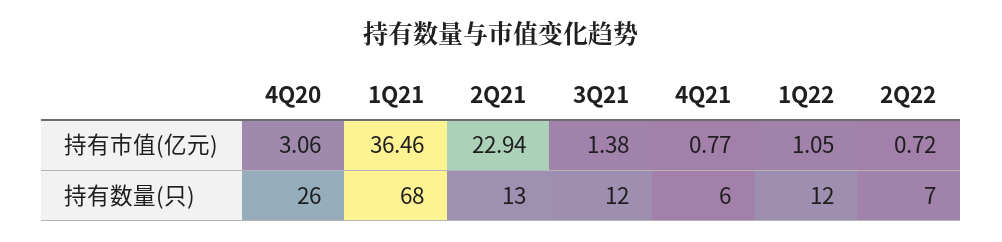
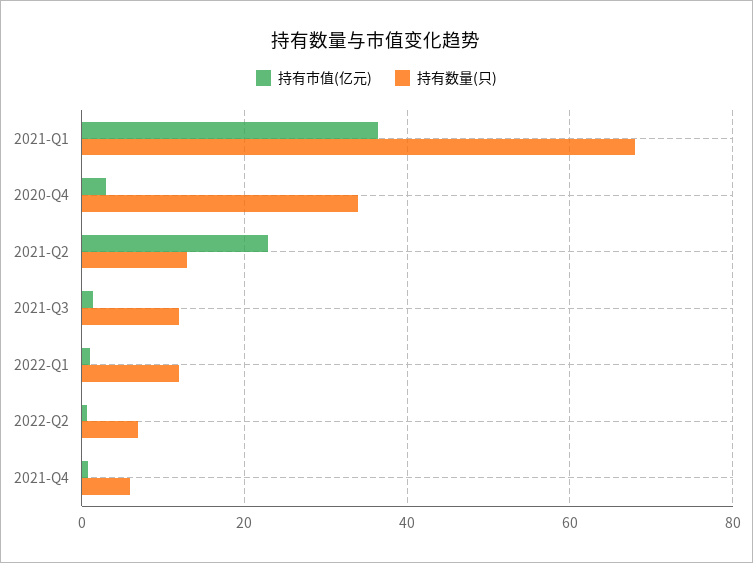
  {
    "持有市值(亿元)": {
      "4Q20": 3.06,
      "1Q21": 36.46,
      "2Q21": 22.94,
      "3Q21": 1.38,
      "4Q21": 0.77,
      "1Q22": 1.05,
      "2Q22": 0.72
    },
    "持有数量(只)": {
-     "4Q20": 26,
+     "4Q20": 34,
      "1Q21": 68,
      "2Q21": 13,
      "3Q21": 12,
      "4Q21": 6,
      "1Q22": 12,
      "2Q22": 7
    }
  }

